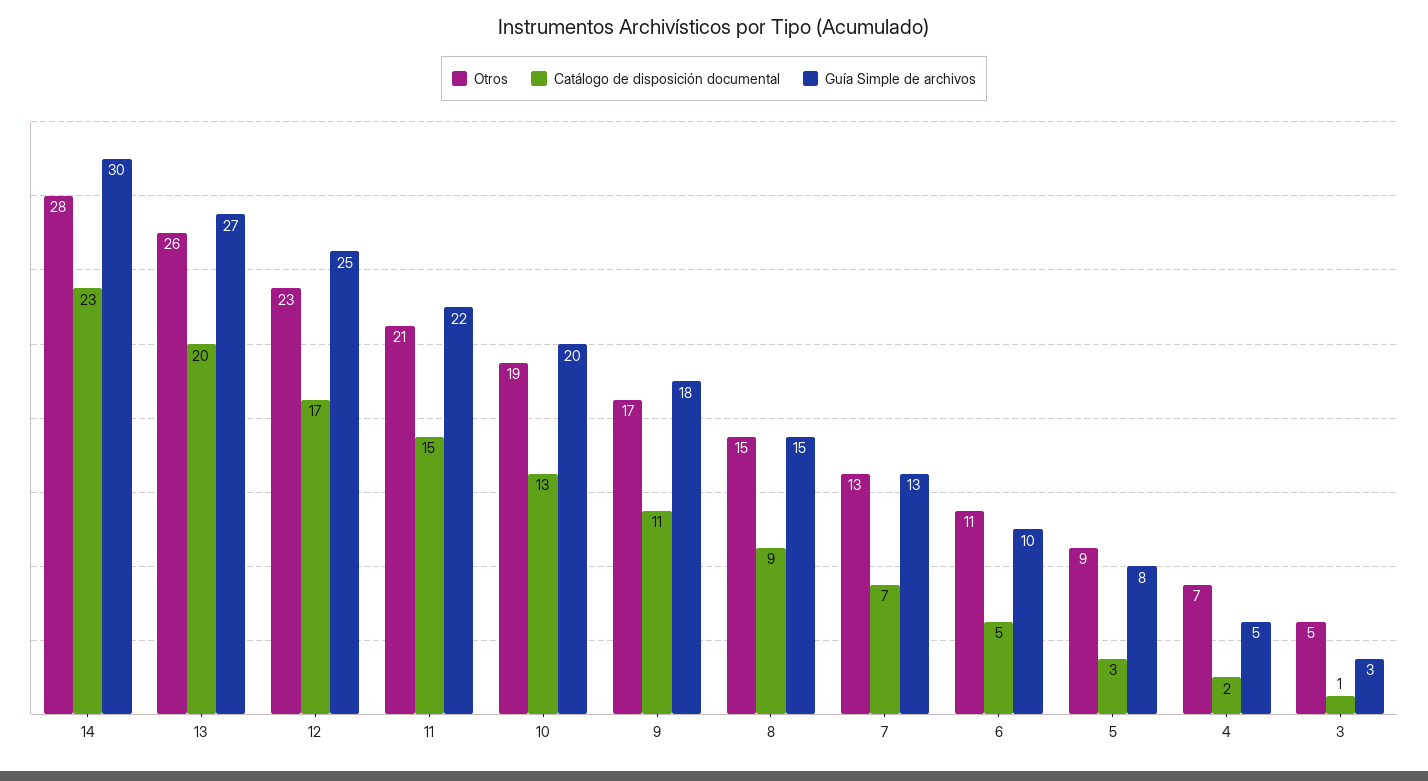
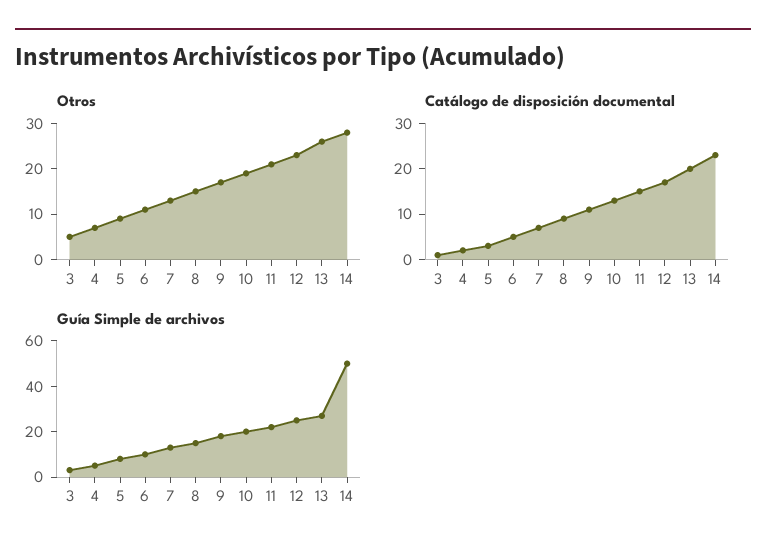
  {
    "Otros": {
      "14": 28,
      "13": 26,
      "12": 23,
      "11": 21,
      "10": 19,
      "9": 17,
      "8": 15,
      "7": 13,
      "6": 11,
      "5": 9,
      "4": 7,
      "3": 5
    },
    "Catálogo de disposición documental": {
      "14": 23,
      "13": 20,
      "12": 17,
      "11": 15,
      "10": 13,
      "9": 11,
      "8": 9,
      "7": 7,
      "6": 5,
      "5": 3,
      "4": 2,
      "3": 1
    },
    "Guía Simple de archivos": {
-     "14": 30,
+     "14": 50,
      "13": 27,
      "12": 25,
      "11": 22,
      "10": 20,
      "9": 18,
      "8": 15,
      "7": 13,
      "6": 10,
      "5": 8,
      "4": 5,
      "3": 3
    }
  }

